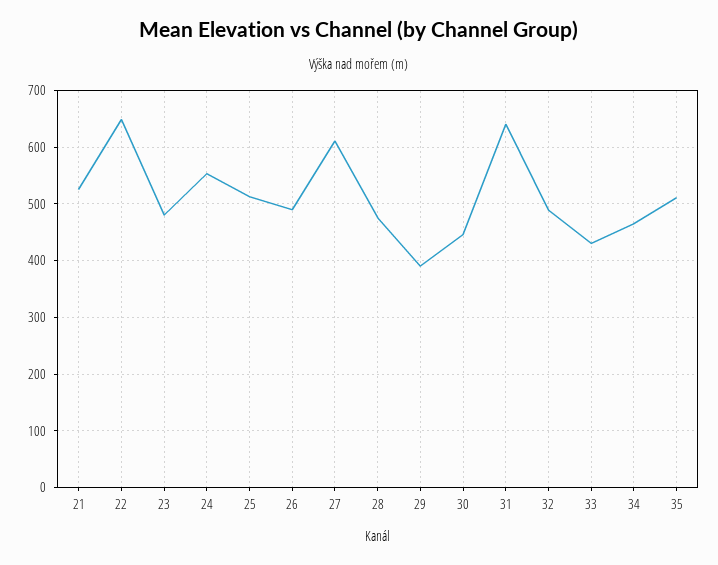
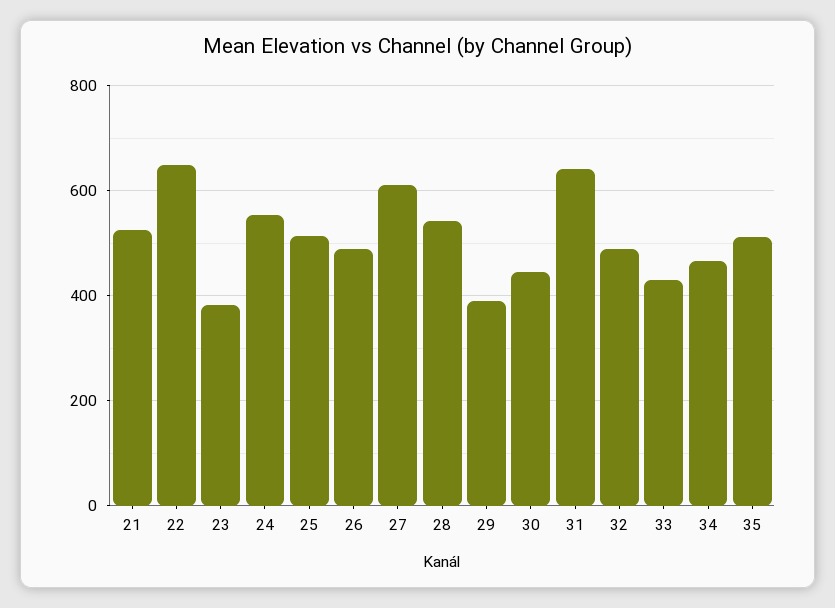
  {
    "21": 520,
    "22": 640,
-   "23": 480,
+   "23": 380,
    "24": 560,
    "25": 520,
    "26": 480,
    "27": 620,
-   "28": 480,
+   "28": 540,
    "29": 400,
    "30": 440,
    "31": 640,
    "32": 480,
    "33": 440,
    "34": 460,
    "35": 520
  }

